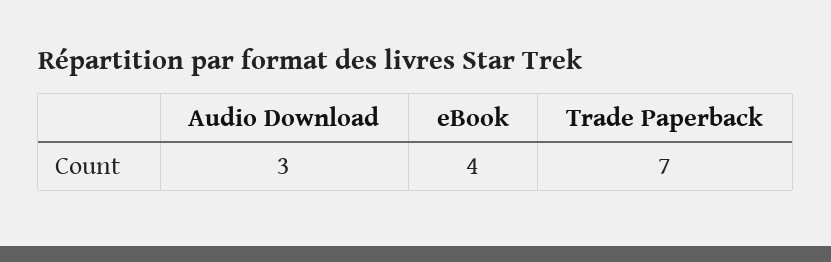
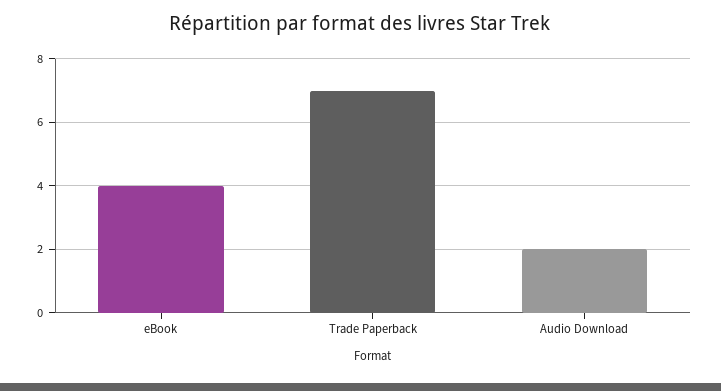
  {
-   "Audio Download": 3,
+   "Audio Download": 2,
    "eBook": 4,
    "Trade Paperback": 7
  }

